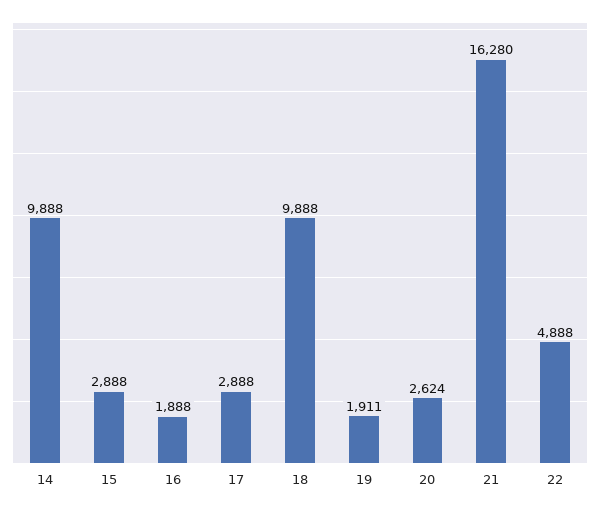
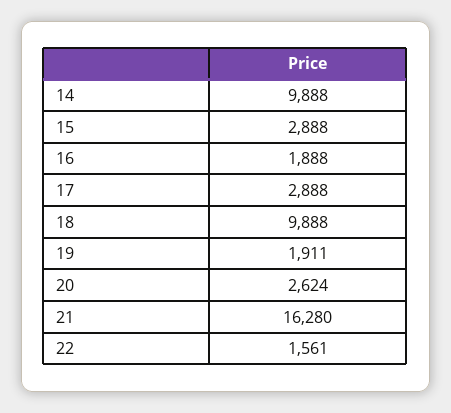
  {
    "14": 9888,
    "15": 2888,
    "16": 1888,
    "17": 2888,
    "18": 9888,
    "19": 1911,
    "20": 2624,
    "21": 16280,
-   "22": 4888
+   "22": 1561
  }

